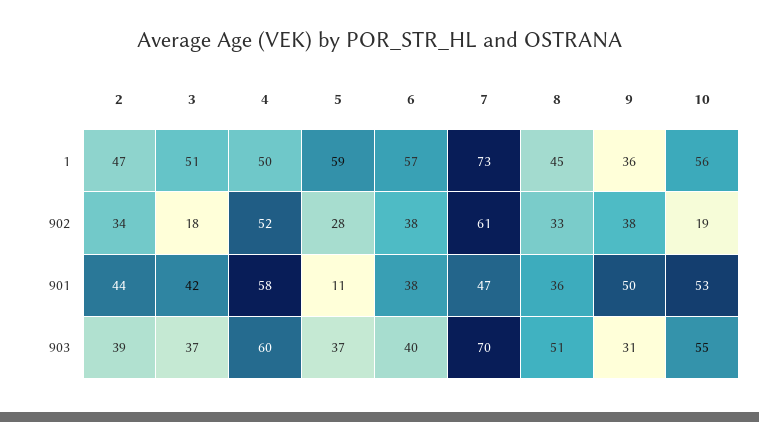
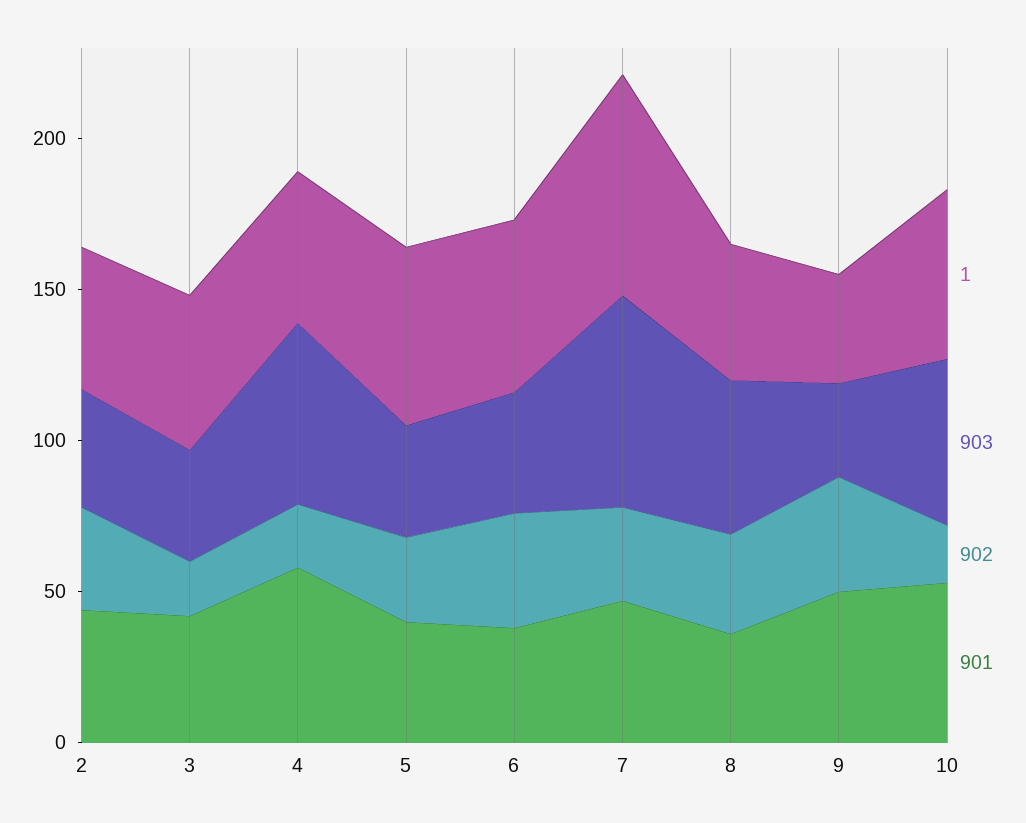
  {
    "1": {
      "2": 47,
      "3": 51,
      "4": 50,
      "5": 59,
      "6": 57,
      "7": 73,
      "8": 45,
      "9": 36,
      "10": 56
    },
    "902": {
      "2": 34,
      "3": 18,
-     "4": 52,
+     "4": 20,
      "5": 28,
      "6": 38,
-     "7": 61,
+     "7": 30,
      "8": 33,
      "9": 38,
      "10": 19
    },
    "901": {
      "2": 44,
      "3": 42,
      "4": 58,
-     "5": 11,
+     "5": 40,
      "6": 38,
      "7": 47,
      "8": 36,
      "9": 50,
      "10": 53
    },
    "903": {
      "2": 39,
      "3": 37,
      "4": 60,
      "5": 37,
      "6": 40,
      "7": 70,
      "8": 51,
      "9": 31,
      "10": 55
    }
  }

